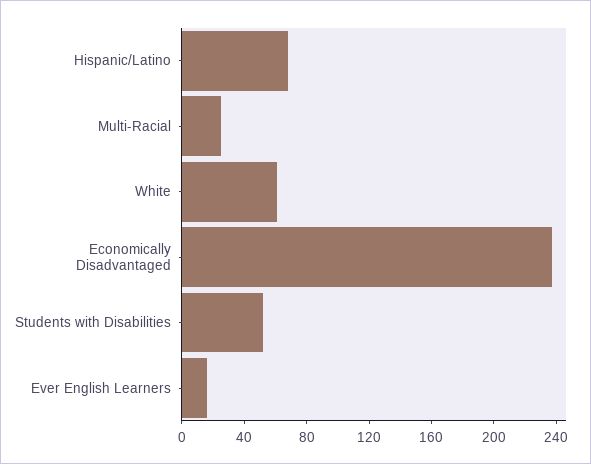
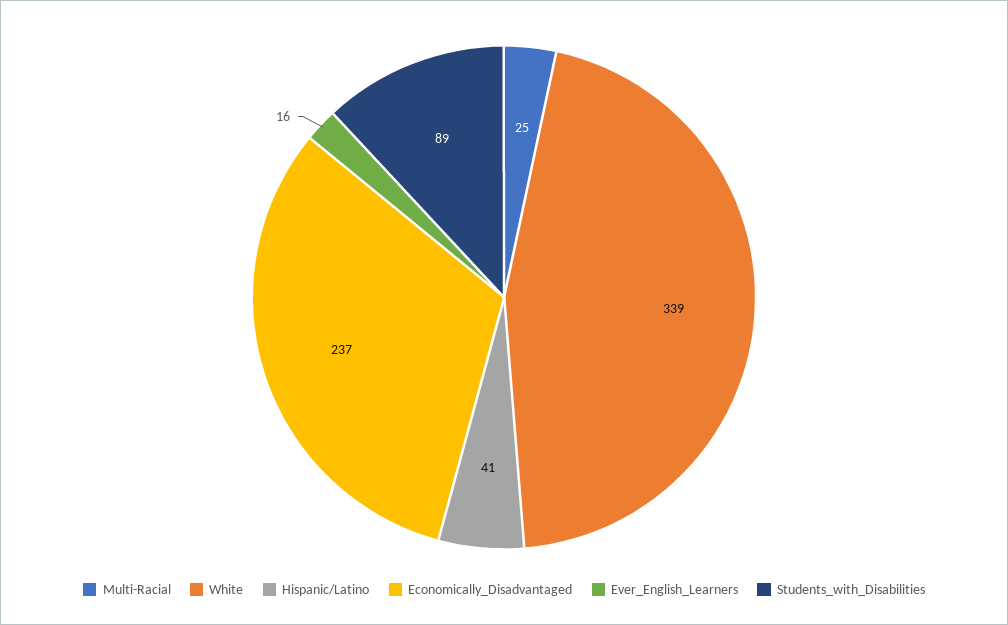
  {
-   "Hispanic/Latino": 70,
+   "Hispanic/Latino": 41,
    "Multi-Racial": 25,
-   "White": 60,
+   "White": 339,
    "Economically Disadvantaged": 237,
-   "Students with Disabilities": 50,
+   "Students with Disabilities": 89,
    "Ever English Learners": 16
  }

